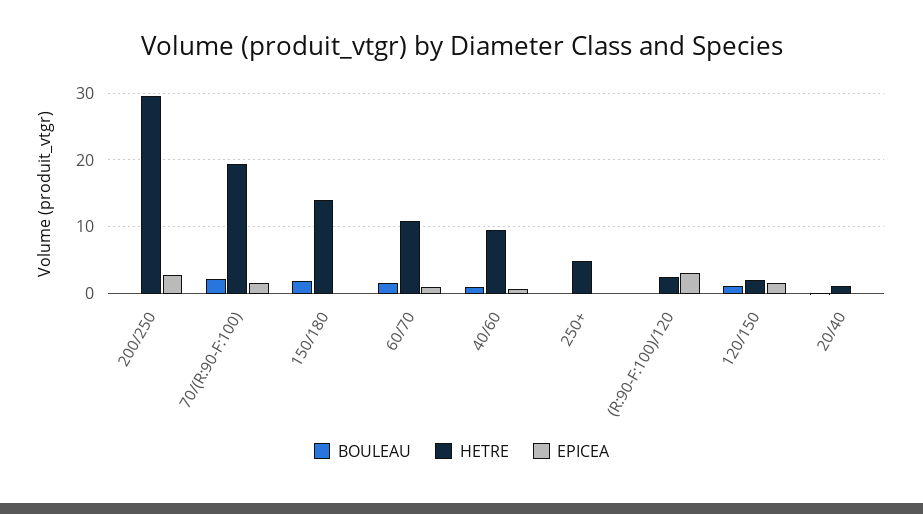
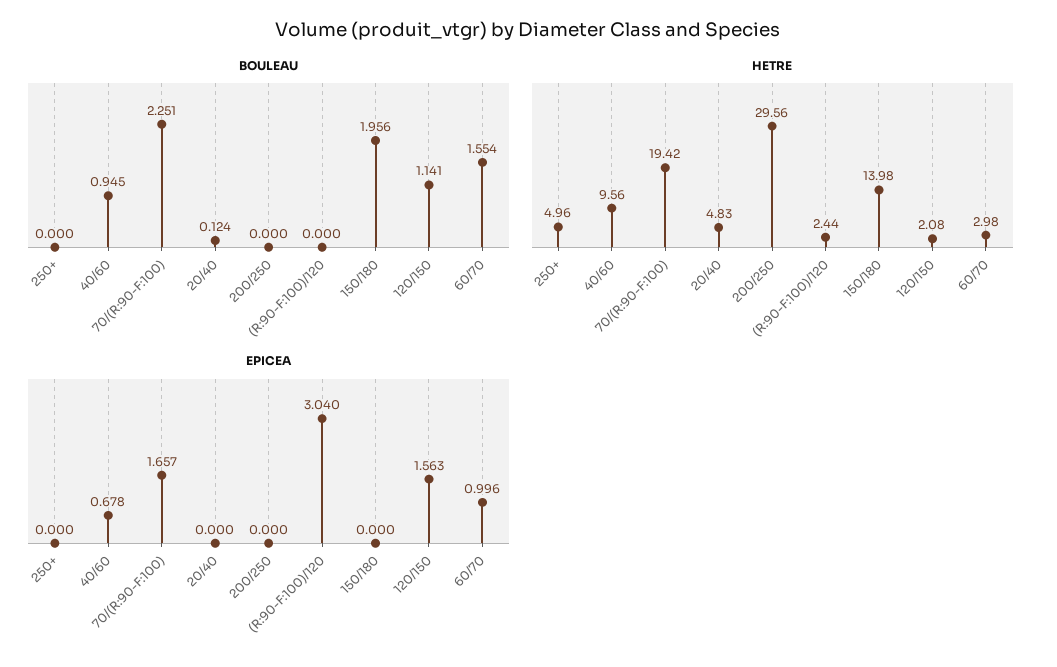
  {
    "BOULEAU": {
      "200/250": 0,
      "70/(R:90-F:100)": 2.251,
      "150/180": 1.956,
      "60/70": 1.554,
      "40/60": 0.945,
      "250+": 0,
      "(R:90-F:100)/120": 0,
      "120/150": 1.141,
      "20/40": 0.124
    },
    "HETRE": {
      "200/250": 29.56,
      "70/(R:90-F:100)": 19.42,
      "150/180": 13.98,
-     "60/70": 11,
+     "60/70": 2.98,
      "40/60": 9.56,
      "250+": 4.96,
      "(R:90-F:100)/120": 2.44,
      "120/150": 2.08,
-     "20/40": 1
+     "20/40": 4.83
    },
    "EPICEA": {
-     "200/250": 3,
+     "200/250": 0,
      "70/(R:90-F:100)": 1.657,
      "150/180": 0,
      "60/70": 0.996,
      "40/60": 0.678,
      "250+": 0,
      "(R:90-F:100)/120": 3.04,
      "120/150": 1.563,
      "20/40": 0
    }
  }

